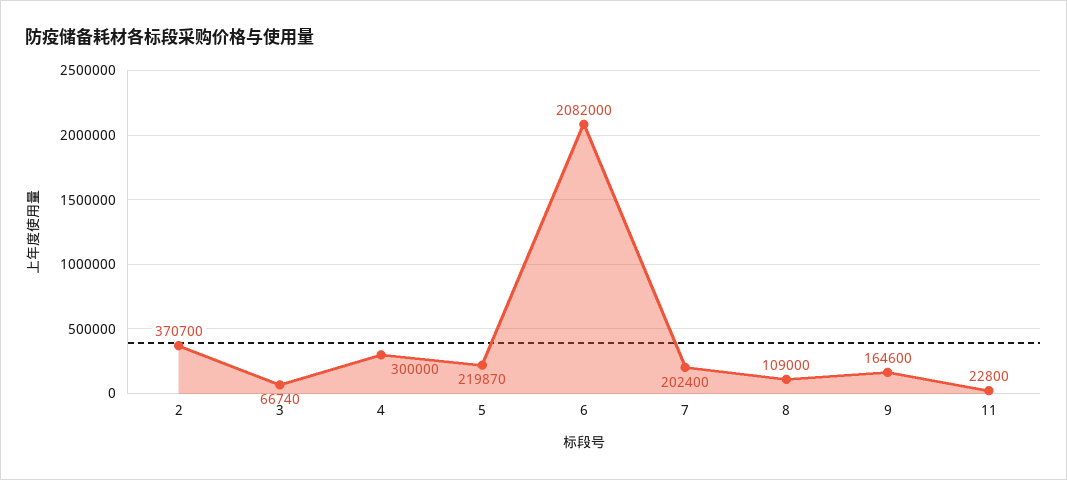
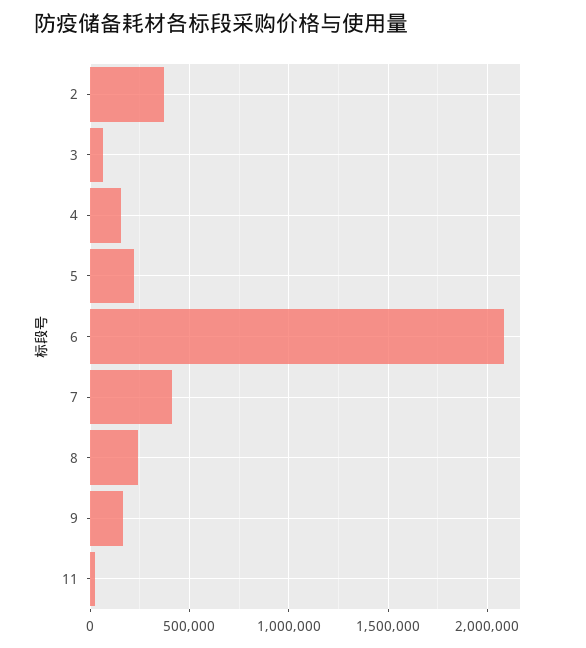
  {
    "2": 370700,
    "3": 66740,
-   "4": 300000,
+   "4": 150000,
    "5": 219870,
    "6": 2082000,
-   "7": 202400,
+   "7": 400000,
-   "8": 109000,
+   "8": 250000,
    "9": 164600,
    "11": 22800
  }

